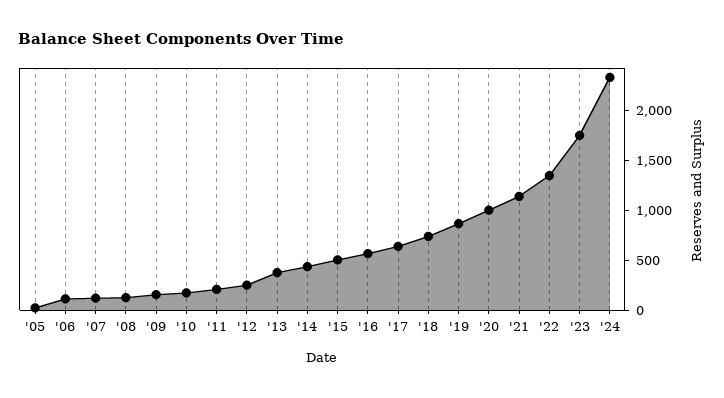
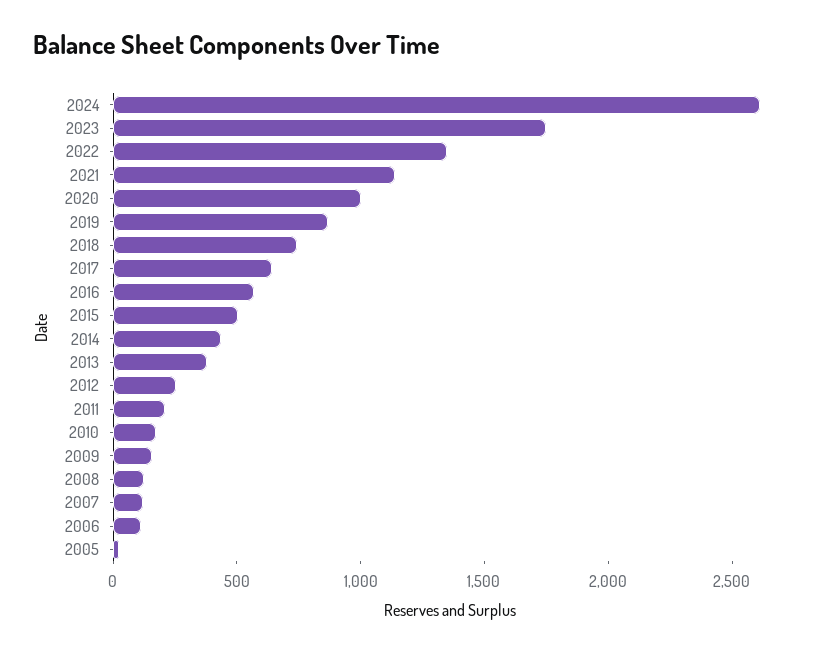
  {
    "'05": 0,
    "'06": 100,
    "'07": 100,
    "'08": 100,
    "'09": 200,
    "'10": 200,
    "'11": 200,
    "'12": 300,
    "'13": 400,
    "'14": 400,
    "'15": 500,
    "'16": 600,
    "'17": 600,
    "'18": 700,
    "'19": 900,
    "'20": 1000,
    "'21": 1100,
    "'22": 1300,
    "'23": 1700,
-   "'24": 2300
+   "'24": 2600
  }

